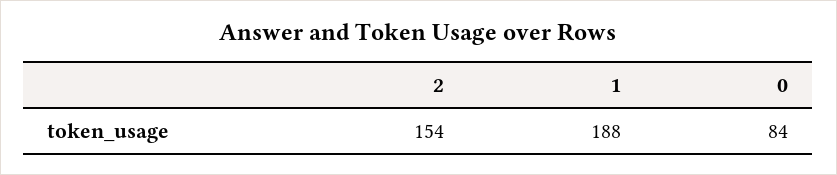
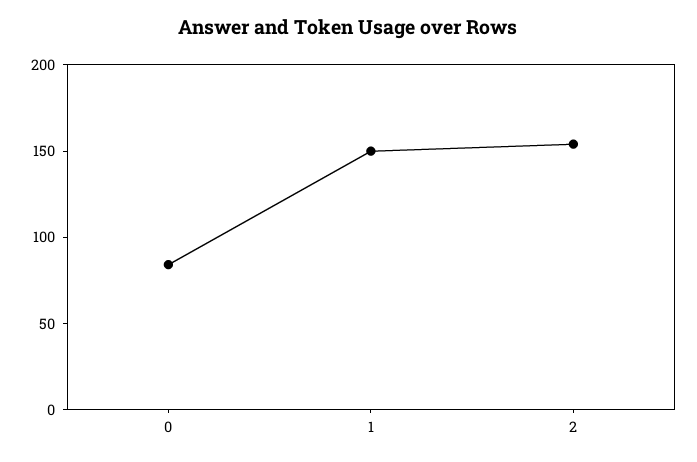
  {
    "2": 154,
-   "1": 188,
+   "1": 150,
    "0": 84
  }

